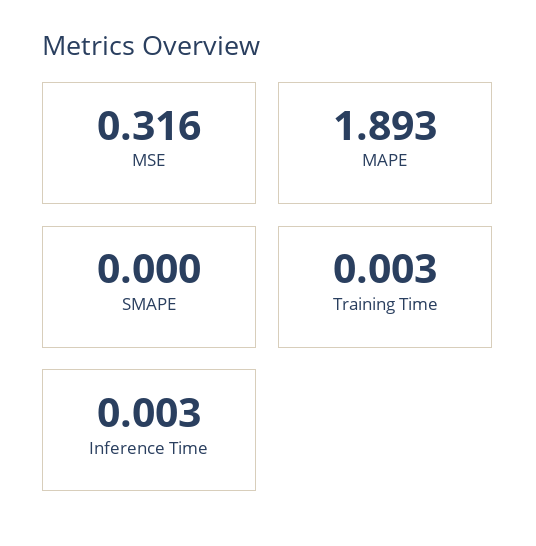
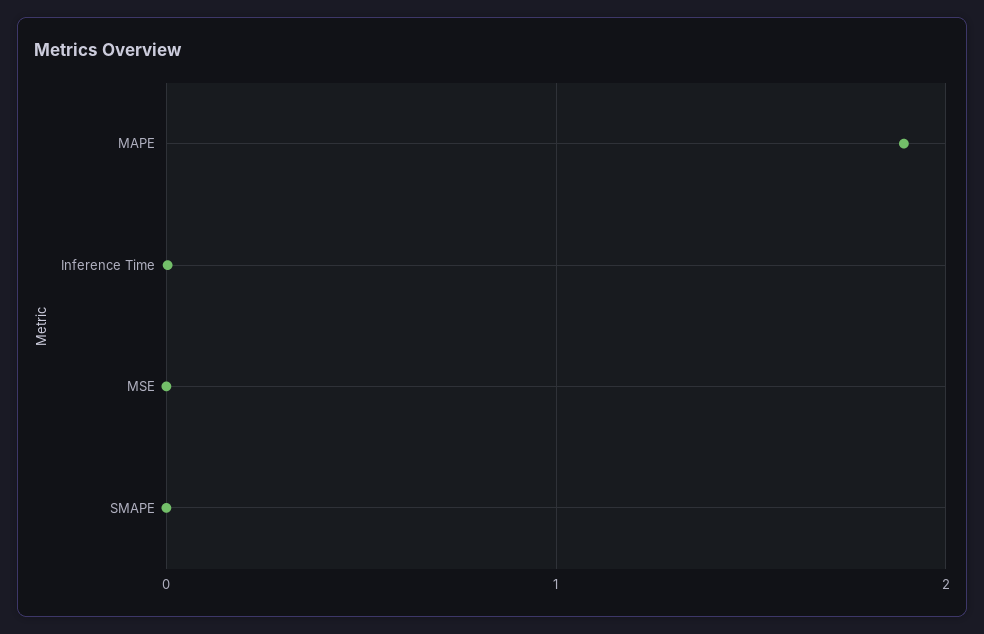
  {
-   "MSE": 0.316,
+   "MSE": 0,
    "MAPE": 1.893,
    "SMAPE": 0,
-   "Training Time": 0.003,
    "Inference Time": 0.003
  }

